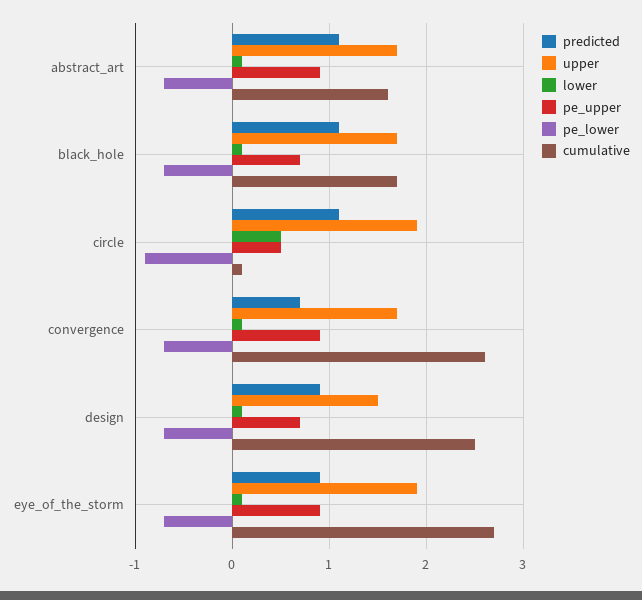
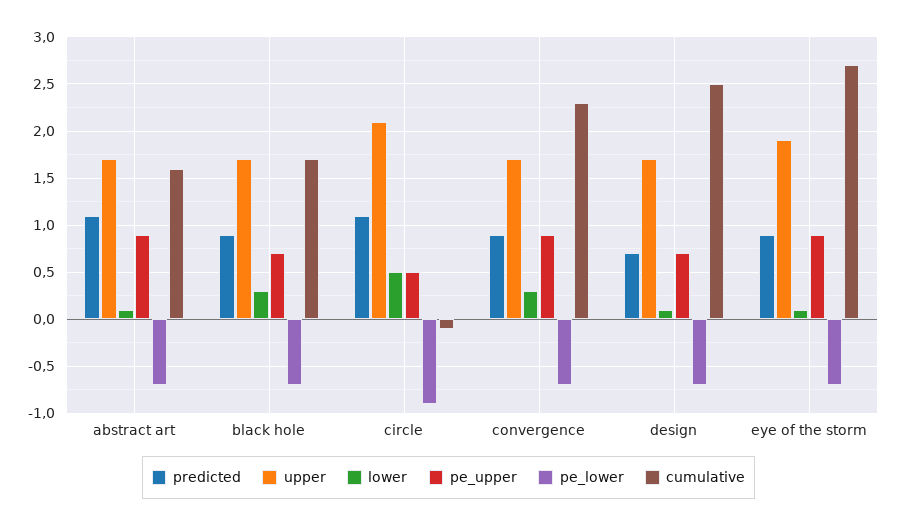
  {
    "predicted": {
      "abstract_art": 1.1,
-     "black_hole": 1.1,
+     "black_hole": 0.9,
      "circle": 1.1,
-     "convergence": 0.7,
+     "convergence": 0.9,
-     "design": 0.9,
+     "design": 0.7,
      "eye_of_the_storm": 0.9
    },
    "upper": {
      "abstract_art": 1.7,
      "black_hole": 1.7,
-     "circle": 1.9,
+     "circle": 2.1,
      "convergence": 1.7,
-     "design": 1.5,
+     "design": 1.7,
      "eye_of_the_storm": 1.9
    },
    "lower": {
      "abstract_art": 0.1,
-     "black_hole": 0.1,
+     "black_hole": 0.3,
      "circle": 0.5,
-     "convergence": 0.1,
+     "convergence": 0.3,
      "design": 0.1,
      "eye_of_the_storm": 0.1
    },
    "pe_upper": {
      "abstract_art": 0.9,
      "black_hole": 0.7,
      "circle": 0.5,
      "convergence": 0.9,
      "design": 0.7,
      "eye_of_the_storm": 0.9
    },
    "pe_lower": {
      "abstract_art": -0.7,
      "black_hole": -0.7,
      "circle": -0.9,
      "convergence": -0.7,
      "design": -0.7,
      "eye_of_the_storm": -0.7
    },
    "cumulative": {
      "abstract_art": 1.6,
      "black_hole": 1.7,
-     "circle": 0.1,
+     "circle": -0.1,
-     "convergence": 2.6,
+     "convergence": 2.3,
      "design": 2.5,
      "eye_of_the_storm": 2.7
    }
  }

